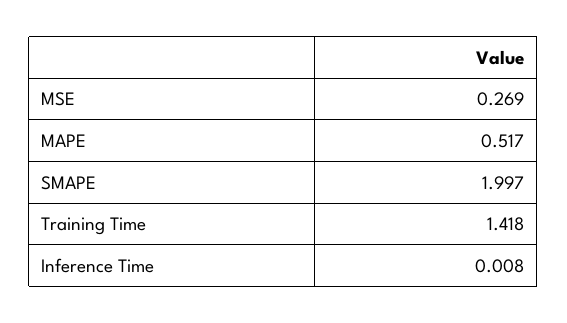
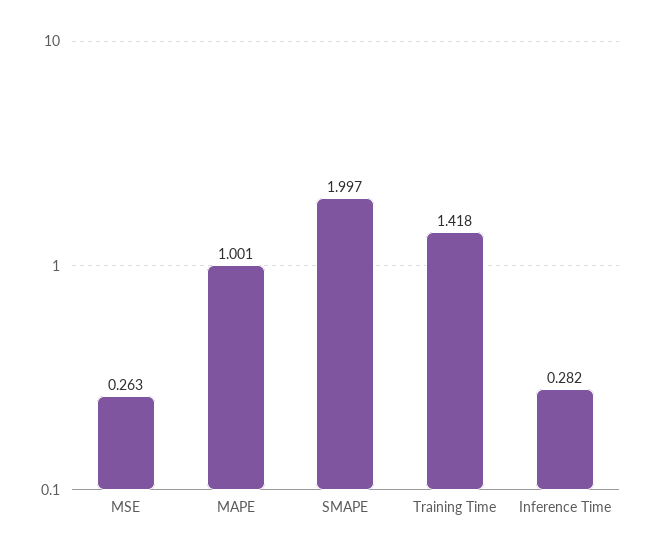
  {
-   "MSE": 0.269,
+   "MSE": 0.263,
-   "MAPE": 0.517,
+   "MAPE": 1.001,
    "SMAPE": 1.997,
    "Training Time": 1.418,
-   "Inference Time": 0.008
+   "Inference Time": 0.282
  }

